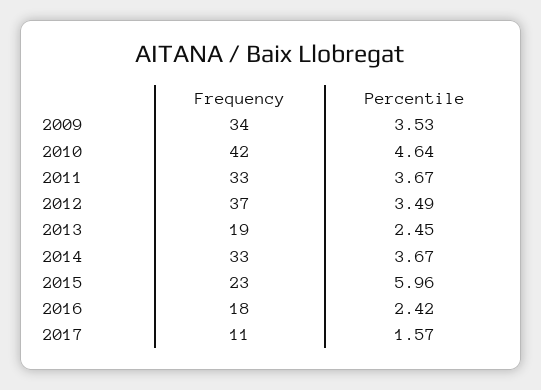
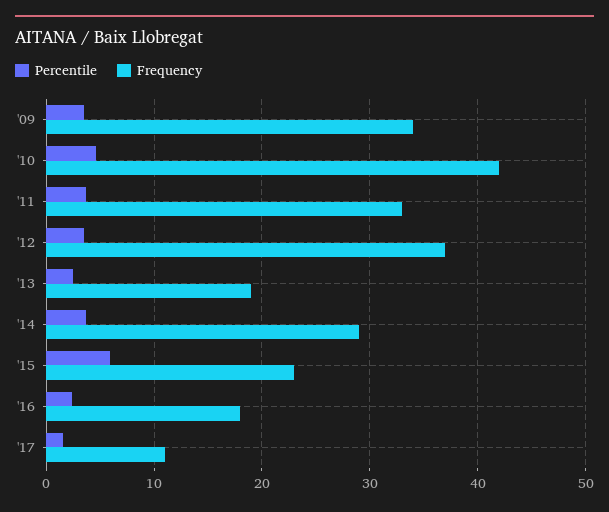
  {
    "Frequency": {
      "2009": 34,
      "2010": 42,
      "2011": 33,
      "2012": 37,
      "2013": 19,
-     "2014": 33,
+     "2014": 29,
      "2015": 23,
      "2016": 18,
      "2017": 11
    },
    "Percentile": {
      "2009": 3.53,
      "2010": 4.64,
      "2011": 3.67,
      "2012": 3.49,
      "2013": 2.45,
      "2014": 3.67,
      "2015": 5.96,
      "2016": 2.42,
      "2017": 1.57
    }
  }

